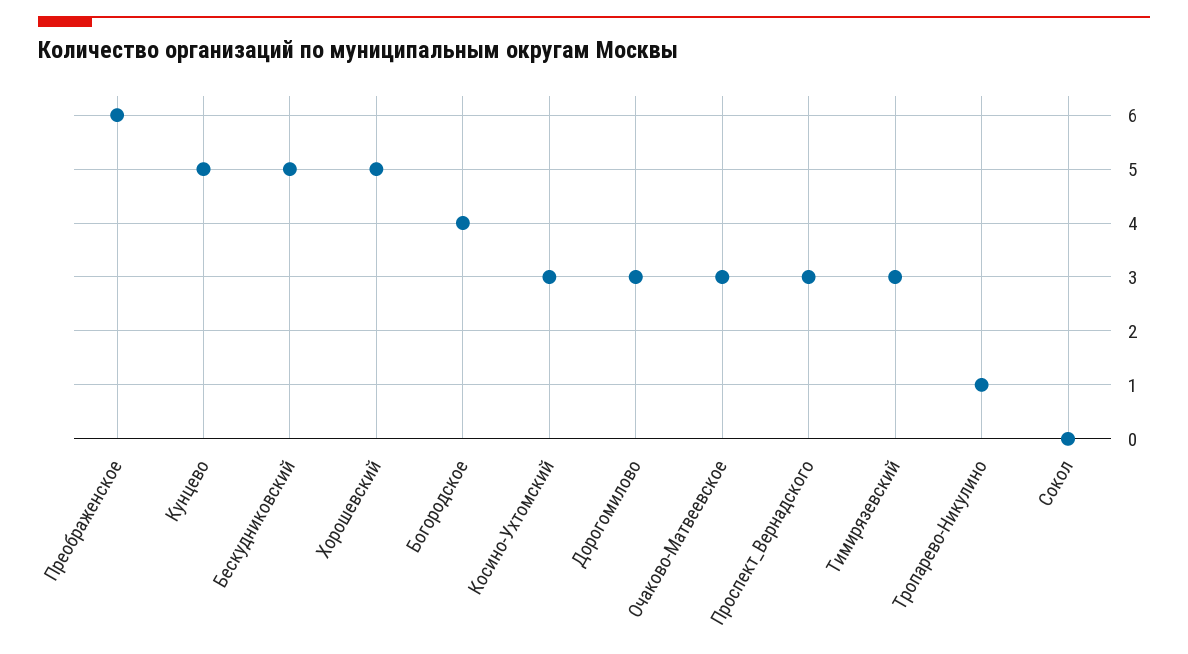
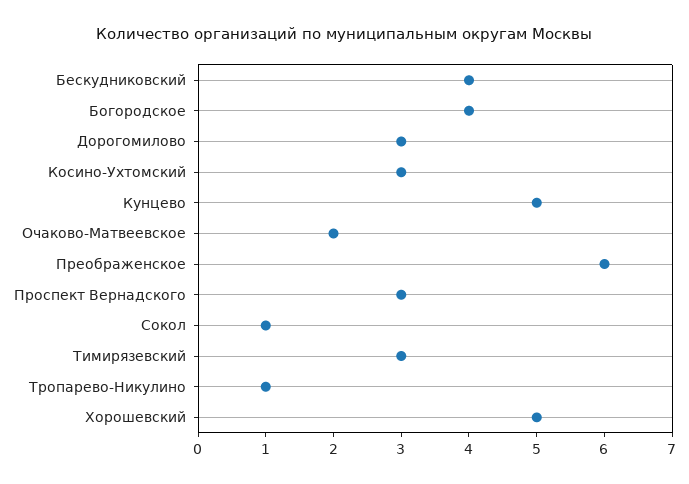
  {
    "Преображенское": 6,
    "Кунцево": 5,
-   "Бескудниковский": 5,
+   "Бескудниковский": 4,
    "Хорошевский": 5,
    "Богородское": 4,
    "Косино-Ухтомский": 3,
    "Дорогомилово": 3,
-   "Очаково-Матвеевское": 3,
+   "Очаково-Матвеевское": 2,
    "Проспект_Вернадского": 3,
    "Тимирязевский": 3,
    "Тропарево-Никулино": 1,
-   "Сокол": 0
+   "Сокол": 1
  }

